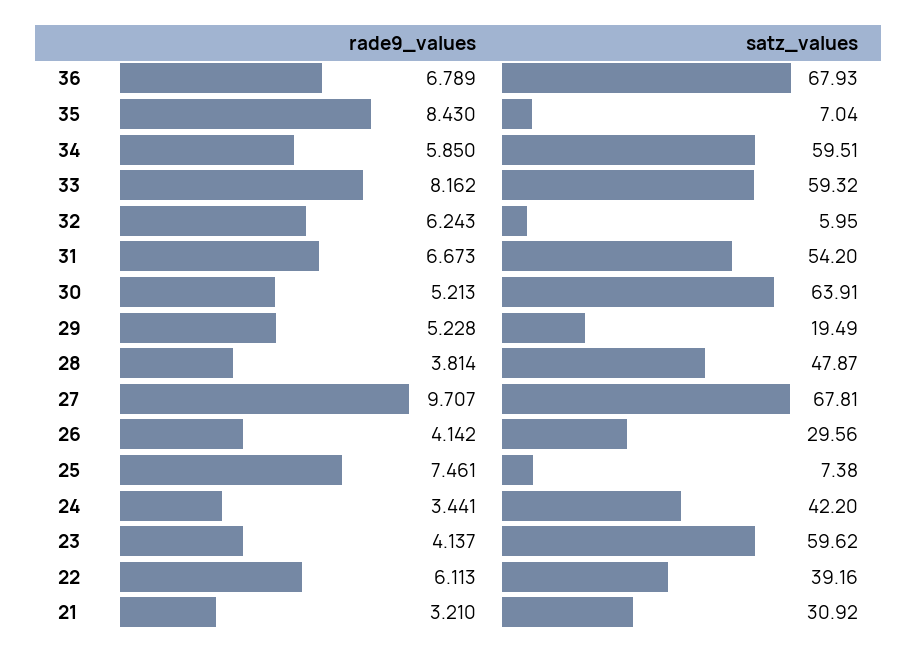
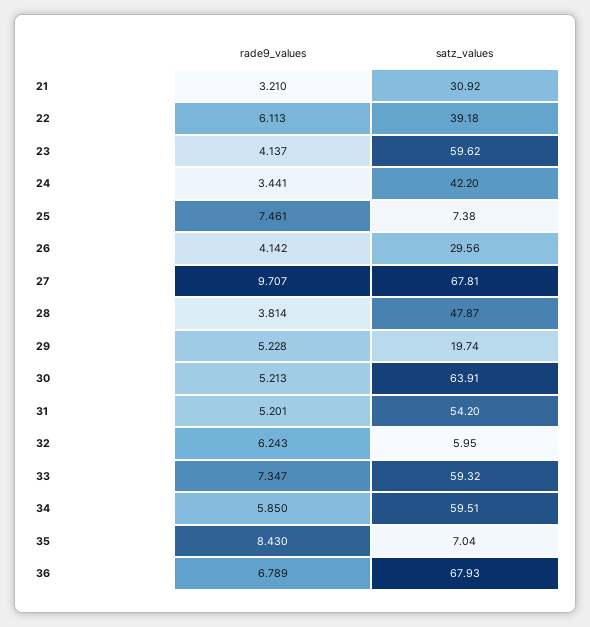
  {
    "rade9_values": {
      "36": 6.789,
      "35": 8.43,
      "34": 5.85,
-     "33": 8.162,
+     "33": 7.347,
      "32": 6.243,
-     "31": 6.673,
+     "31": 5.201,
      "30": 5.213,
      "29": 5.228,
      "28": 3.814,
      "27": 9.707,
      "26": 4.142,
      "25": 7.461,
      "24": 3.441,
      "23": 4.137,
      "22": 6.113,
      "21": 3.21
    },
    "satz_values": {
      "36": 67.93,
      "35": 7.04,
      "34": 59.51,
      "33": 59.32,
      "32": 5.95,
      "31": 54.2,
      "30": 63.91,
-     "29": 19.49,
+     "29": 19.74,
      "28": 47.87,
      "27": 67.81,
      "26": 29.56,
      "25": 7.38,
      "24": 42.2,
      "23": 59.62,
-     "22": 39.16,
+     "22": 39.18,
      "21": 30.92
    }
  }

